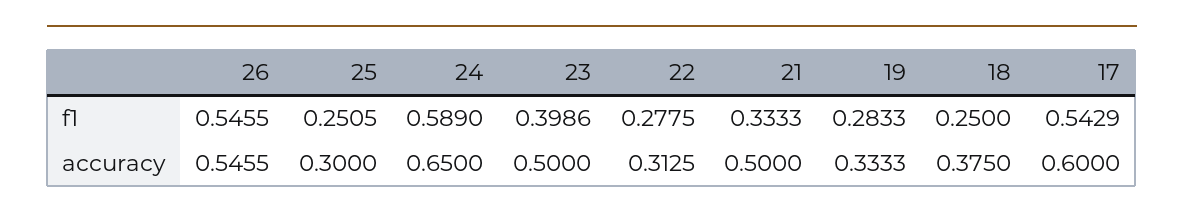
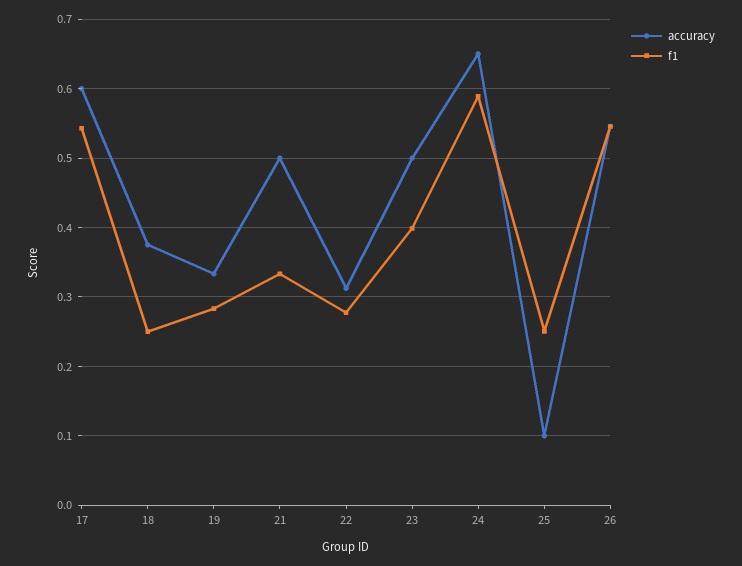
  {
    "f1": {
      "26": 0.5455,
      "25": 0.2505,
      "24": 0.589,
      "23": 0.3986,
      "22": 0.2775,
      "21": 0.3333,
      "19": 0.2833,
      "18": 0.25,
      "17": 0.5429
    },
    "accuracy": {
      "26": 0.5455,
-     "25": 0.3,
+     "25": 0.1,
      "24": 0.65,
      "23": 0.5,
      "22": 0.3125,
      "21": 0.5,
      "19": 0.3333,
      "18": 0.375,
      "17": 0.6
    }
  }

